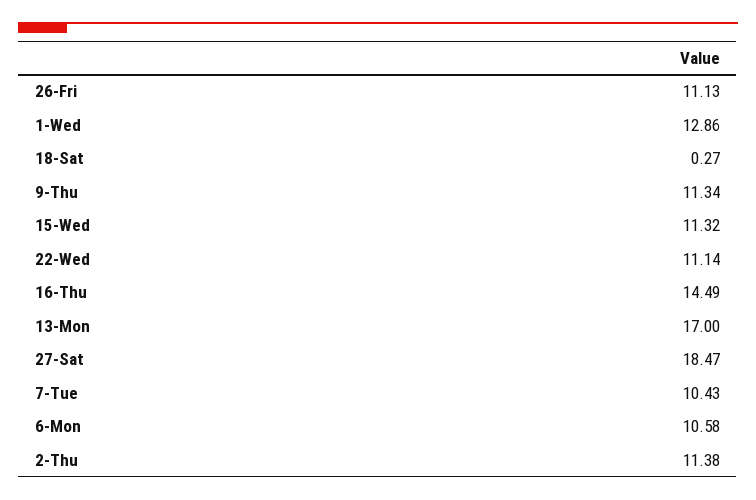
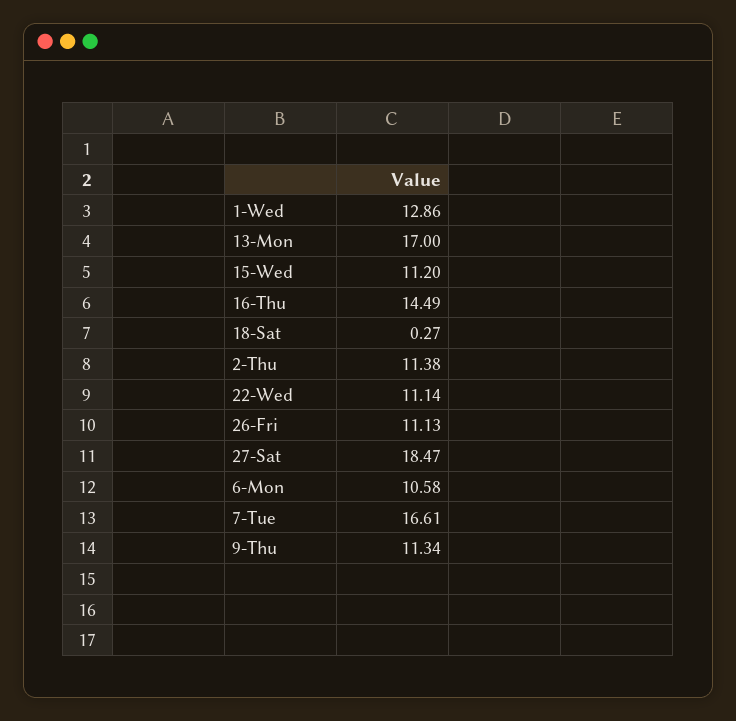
  {
    "26-Fri": 11.13,
    "1-Wed": 12.86,
    "18-Sat": 0.27,
    "9-Thu": 11.34,
-   "15-Wed": 11.32,
+   "15-Wed": 11.2,
    "22-Wed": 11.14,
    "16-Thu": 14.49,
    "13-Mon": 17,
    "27-Sat": 18.47,
-   "7-Tue": 10.43,
+   "7-Tue": 16.61,
    "6-Mon": 10.58,
    "2-Thu": 11.38
  }

